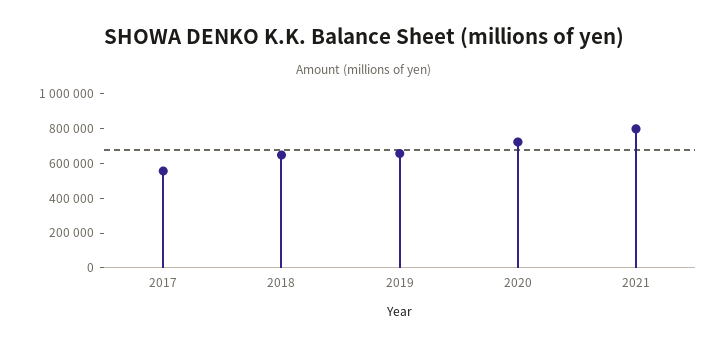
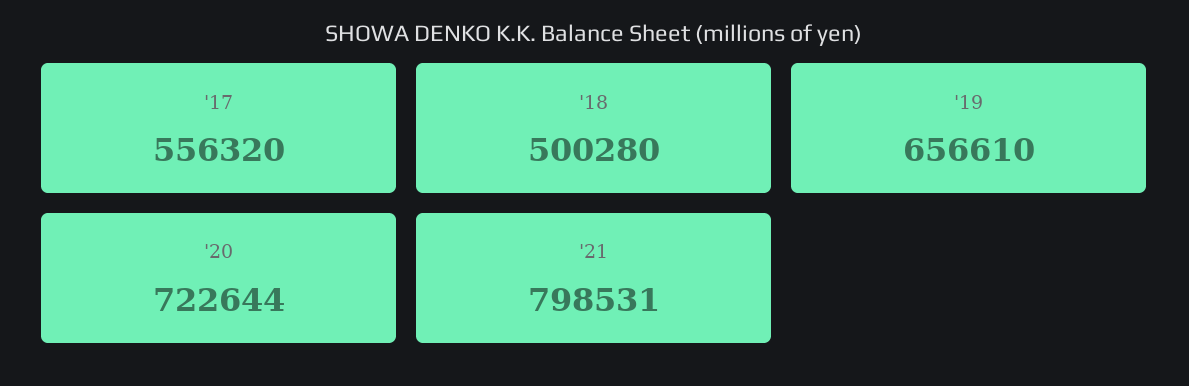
  {
    "2017": 556320,
-   "2018": 650000,
+   "2018": 500280,
    "2019": 656610,
    "2020": 722644,
    "2021": 798531
  }

